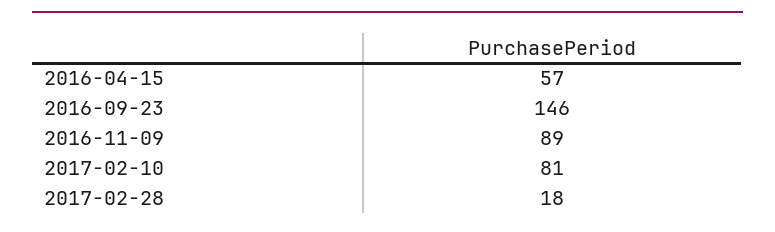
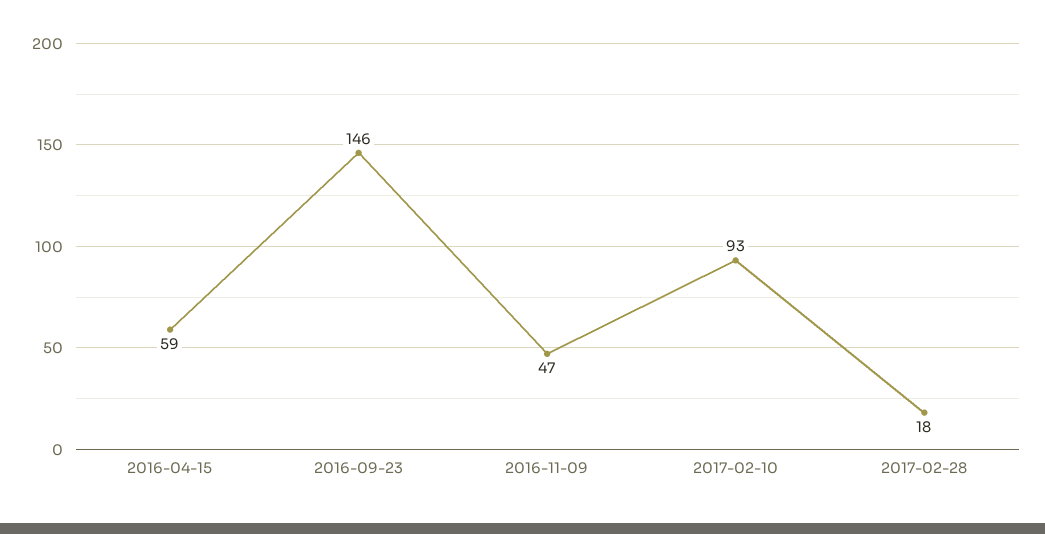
  {
-   "2016-04-15": 57,
+   "2016-04-15": 59,
    "2016-09-23": 146,
-   "2016-11-09": 89,
+   "2016-11-09": 47,
-   "2017-02-10": 81,
+   "2017-02-10": 93,
    "2017-02-28": 18
  }

